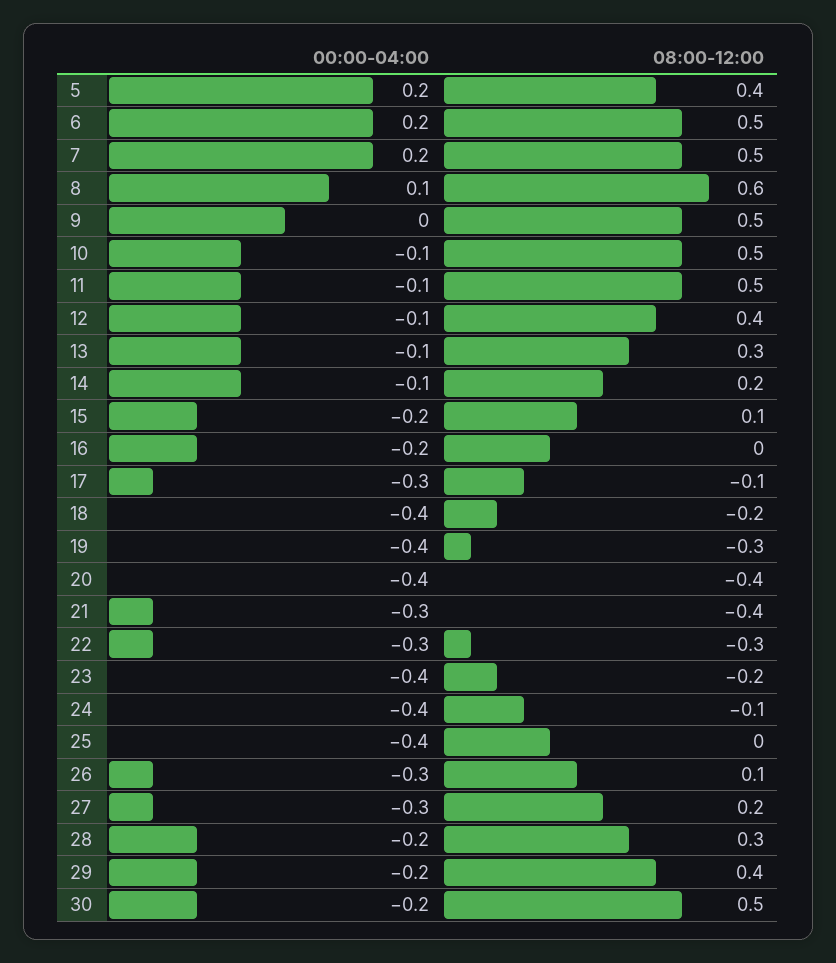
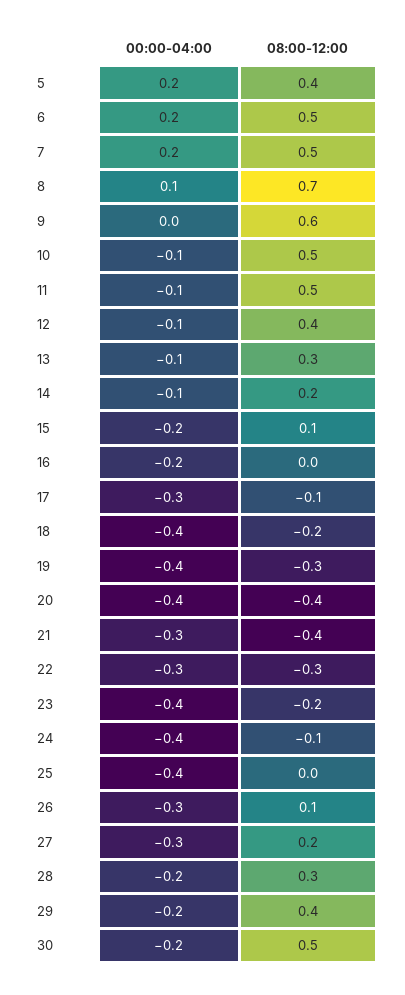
  {
    "00:00-04:00": {
      "5": 0.2,
      "6": 0.2,
      "7": 0.2,
      "8": 0.1,
      "9": 0,
      "10": -0.1,
      "11": -0.1,
      "12": -0.1,
      "13": -0.1,
      "14": -0.1,
      "15": -0.2,
      "16": -0.2,
      "17": -0.3,
      "18": -0.4,
      "19": -0.4,
      "20": -0.4,
      "21": -0.3,
      "22": -0.3,
      "23": -0.4,
      "24": -0.4,
      "25": -0.4,
      "26": -0.3,
      "27": -0.3,
      "28": -0.2,
      "29": -0.2,
      "30": -0.2
    },
    "08:00-12:00": {
      "5": 0.4,
      "6": 0.5,
      "7": 0.5,
-     "8": 0.6,
+     "8": 0.7,
-     "9": 0.5,
+     "9": 0.6,
      "10": 0.5,
      "11": 0.5,
      "12": 0.4,
      "13": 0.3,
      "14": 0.2,
      "15": 0.1,
      "16": 0,
      "17": -0.1,
      "18": -0.2,
      "19": -0.3,
      "20": -0.4,
      "21": -0.4,
      "22": -0.3,
      "23": -0.2,
      "24": -0.1,
      "25": 0,
      "26": 0.1,
      "27": 0.2,
      "28": 0.3,
      "29": 0.4,
      "30": 0.5
    }
  }

